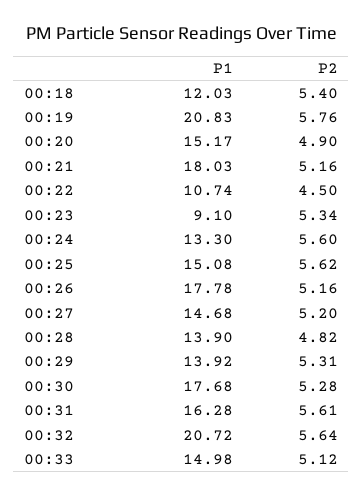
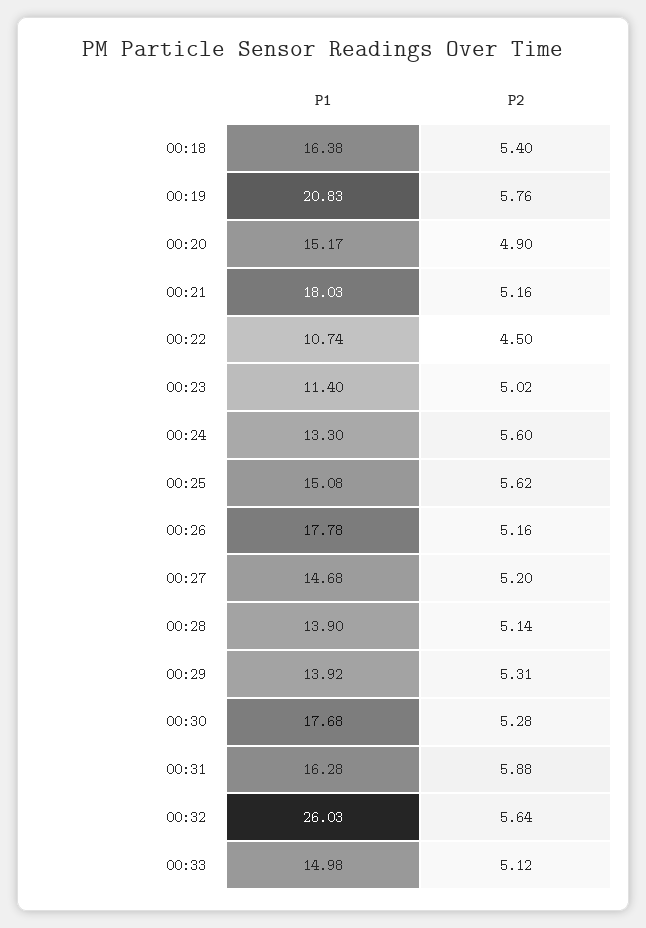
  {
    "P1": {
-     "00:18": 12.03,
+     "00:18": 16.38,
      "00:19": 20.83,
      "00:20": 15.17,
      "00:21": 18.03,
      "00:22": 10.74,
-     "00:23": 9.1,
+     "00:23": 11.4,
      "00:24": 13.3,
      "00:25": 15.08,
      "00:26": 17.78,
      "00:27": 14.68,
      "00:28": 13.9,
      "00:29": 13.92,
      "00:30": 17.68,
      "00:31": 16.28,
-     "00:32": 20.72,
+     "00:32": 26.03,
      "00:33": 14.98
    },
    "P2": {
      "00:18": 5.4,
      "00:19": 5.76,
      "00:20": 4.9,
      "00:21": 5.16,
      "00:22": 4.5,
-     "00:23": 5.34,
+     "00:23": 5.02,
      "00:24": 5.6,
      "00:25": 5.62,
      "00:26": 5.16,
      "00:27": 5.2,
-     "00:28": 4.82,
+     "00:28": 5.14,
      "00:29": 5.31,
      "00:30": 5.28,
-     "00:31": 5.61,
+     "00:31": 5.88,
      "00:32": 5.64,
      "00:33": 5.12
    }
  }

